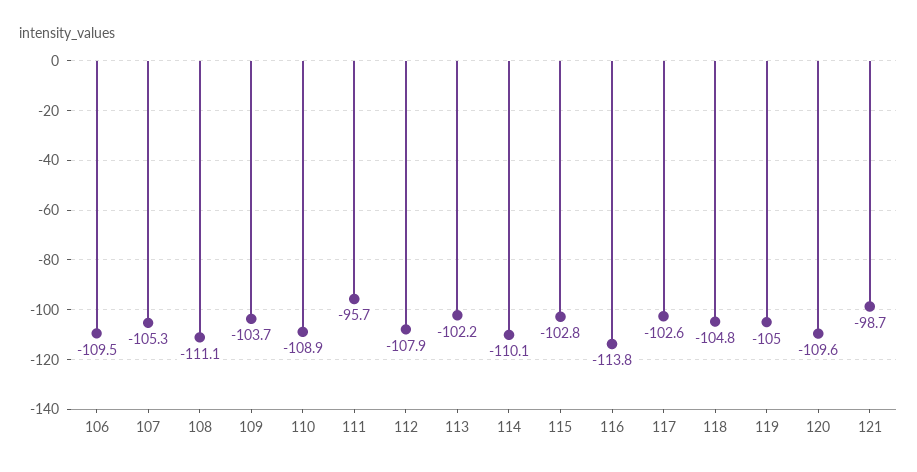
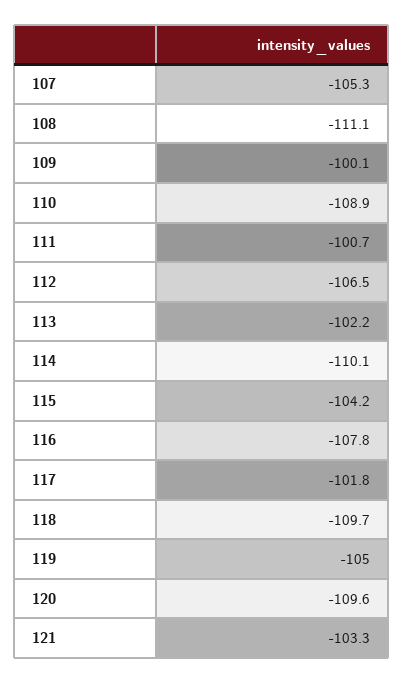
  {
-   "106": -109.5,
    "107": -105.3,
    "108": -111.1,
-   "109": -103.7,
+   "109": -100.1,
    "110": -108.9,
-   "111": -95.7,
+   "111": -100.7,
-   "112": -107.9,
+   "112": -106.5,
    "113": -102.2,
    "114": -110.1,
-   "115": -102.8,
+   "115": -104.2,
-   "116": -113.8,
+   "116": -107.8,
-   "117": -102.6,
+   "117": -101.8,
-   "118": -104.8,
+   "118": -109.7,
    "119": -105,
    "120": -109.6,
-   "121": -98.7
+   "121": -103.3
  }

